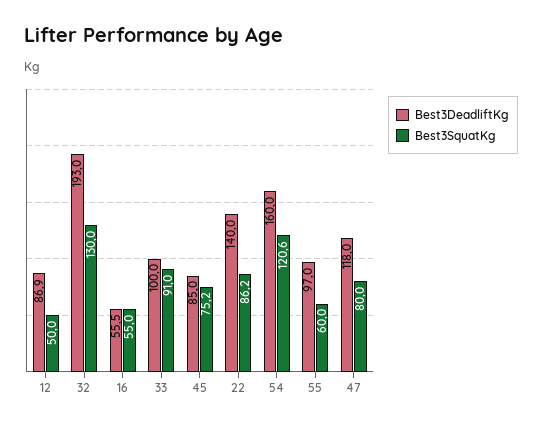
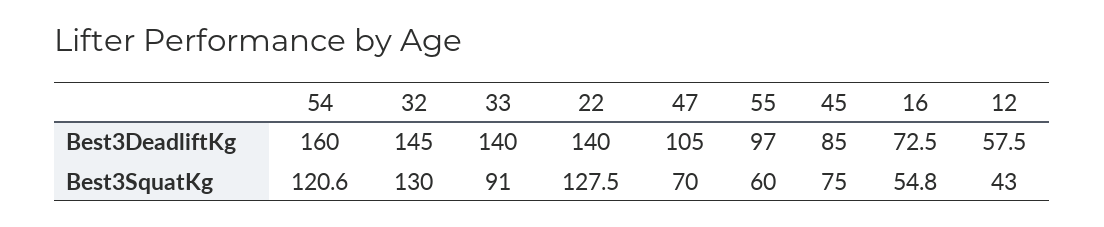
  {
    "Best3DeadliftKg": {
-     "12": 86.9,
+     "12": 57.5,
-     "32": 193,
+     "32": 145,
-     "16": 55.5,
+     "16": 72.5,
-     "33": 100,
+     "33": 140,
      "45": 85,
      "22": 140,
      "54": 160,
      "55": 97,
-     "47": 118
+     "47": 105
    },
    "Best3SquatKg": {
-     "12": 50,
+     "12": 43,
      "32": 130,
-     "16": 55,
+     "16": 54.8,
      "33": 91,
-     "45": 75.2,
+     "45": 75,
-     "22": 86.2,
+     "22": 127.5,
      "54": 120.6,
      "55": 60,
-     "47": 80
+     "47": 70
    }
  }

